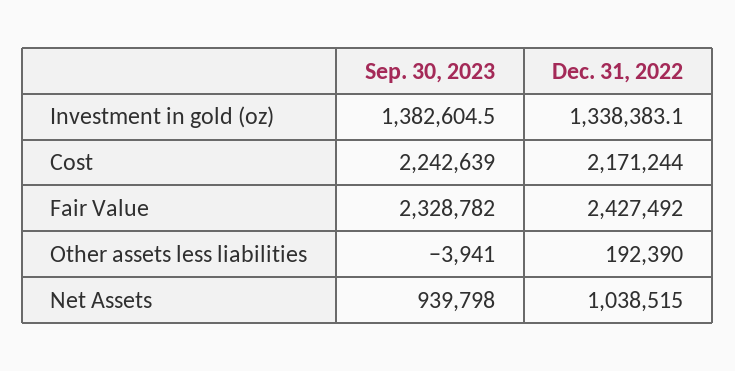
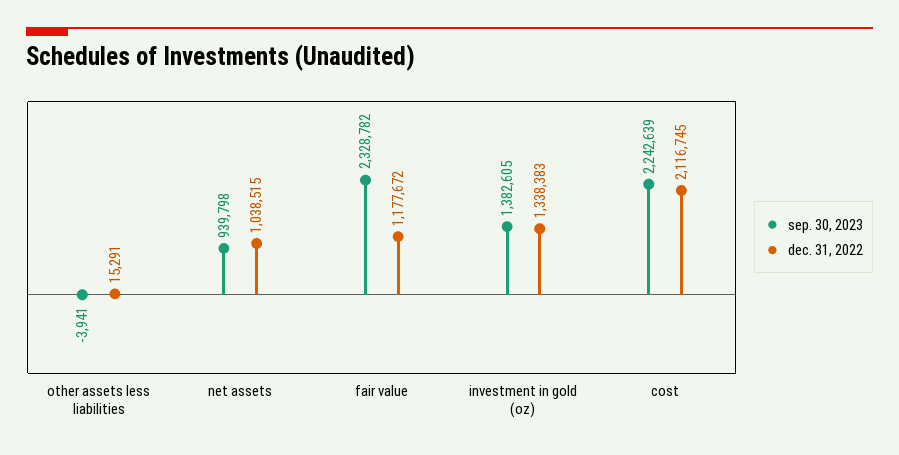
  {
    "Sep. 30, 2023": {
      "Investment in gold (oz)": 1382604.5,
      "Cost": 2242639,
      "Fair Value": 2328782,
      "Other assets less liabilities": -3941,
      "Net Assets": 939798
    },
    "Dec. 31, 2022": {
      "Investment in gold (oz)": 1338383.1,
-     "Cost": 2171244,
+     "Cost": 2116745,
-     "Fair Value": 2427492,
+     "Fair Value": 1177672,
-     "Other assets less liabilities": 192390,
+     "Other assets less liabilities": 15291,
      "Net Assets": 1038515
    }
  }

